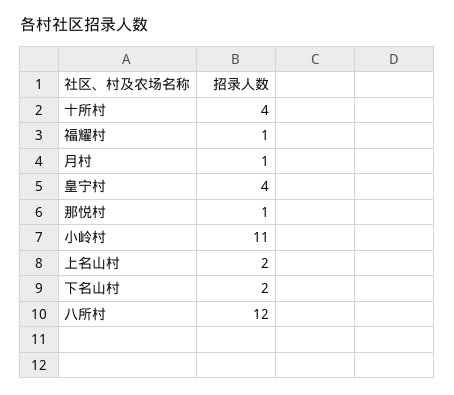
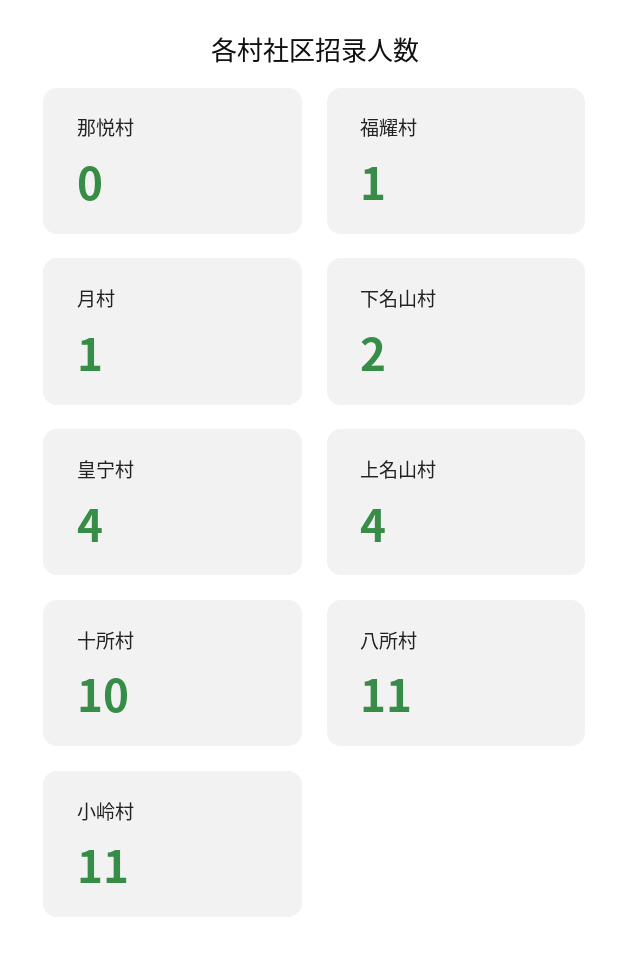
  {
-   "十所村": 4,
+   "十所村": 10,
    "福耀村": 1,
    "月村": 1,
    "皇宁村": 4,
-   "那悦村": 1,
+   "那悦村": 0,
    "小岭村": 11,
-   "上名山村": 2,
+   "上名山村": 4,
    "下名山村": 2,
-   "八所村": 12
+   "八所村": 11
  }

